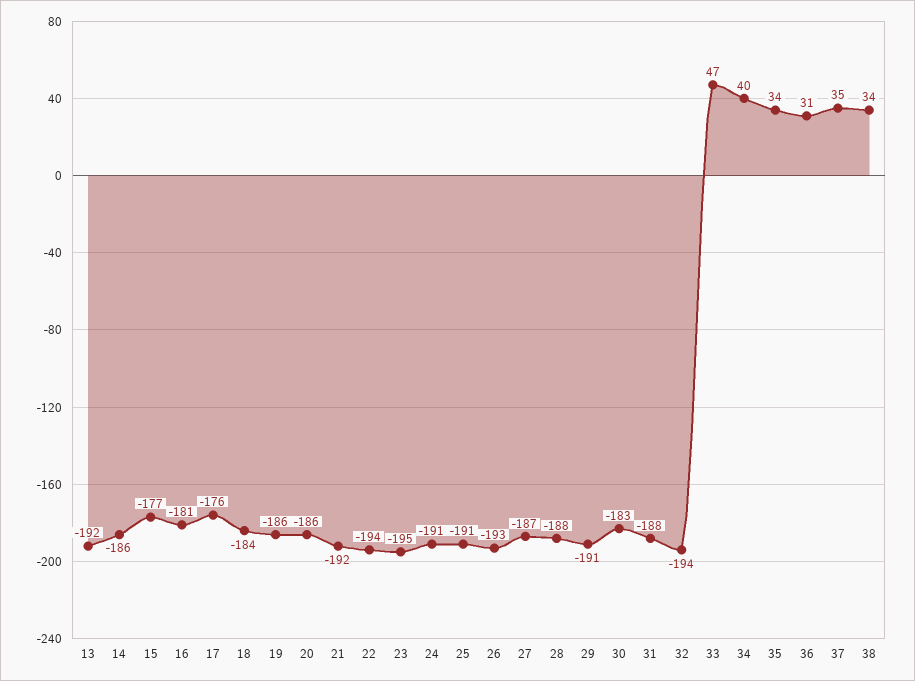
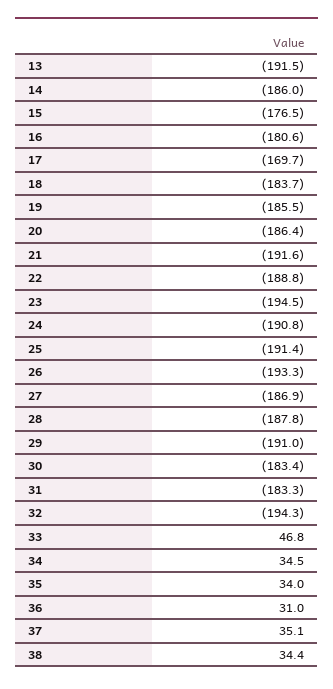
  {
    "13": -191.5,
    "14": -186,
    "15": -176.5,
    "16": -180.6,
-   "17": -176,
+   "17": -169.7,
    "18": -183.7,
    "19": -185.5,
    "20": -186.4,
    "21": -191.6,
-   "22": -194,
+   "22": -188.8,
    "23": -194.5,
    "24": -190.8,
    "25": -191.4,
    "26": -193.3,
    "27": -186.9,
    "28": -187.8,
    "29": -191,
    "30": -183.4,
-   "31": -188,
+   "31": -183.3,
    "32": -194.3,
    "33": 46.8,
-   "34": 40,
+   "34": 34.5,
    "35": 34,
    "36": 31,
    "37": 35.1,
    "38": 34.4
  }

